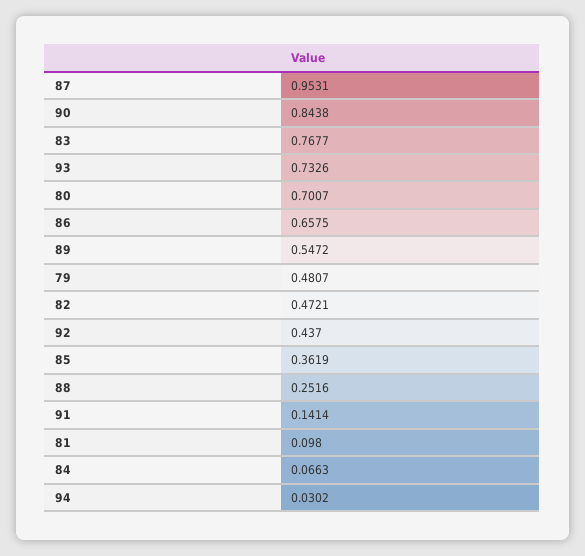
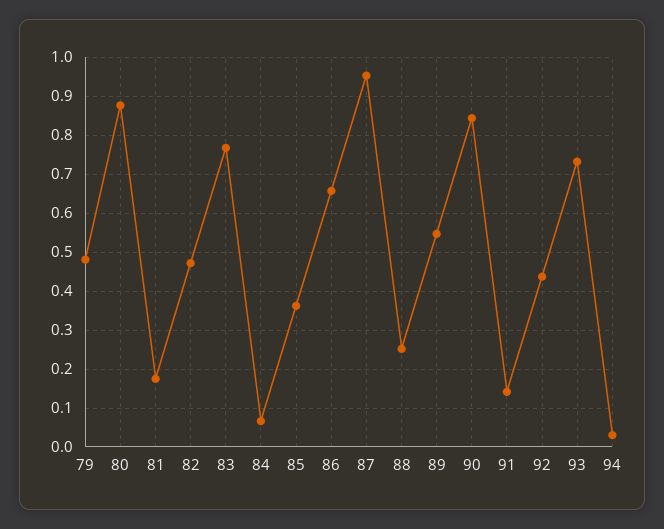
  {
    "87": 0.9531,
    "90": 0.8438,
    "83": 0.7677,
    "93": 0.7326,
-   "80": 0.7007,
+   "80": 0.88,
    "86": 0.6575,
    "89": 0.5472,
    "79": 0.4807,
    "82": 0.4721,
    "92": 0.437,
    "85": 0.3619,
    "88": 0.2516,
    "91": 0.1414,
-   "81": 0.098,
+   "81": 0.18,
    "84": 0.0663,
    "94": 0.0302
  }

